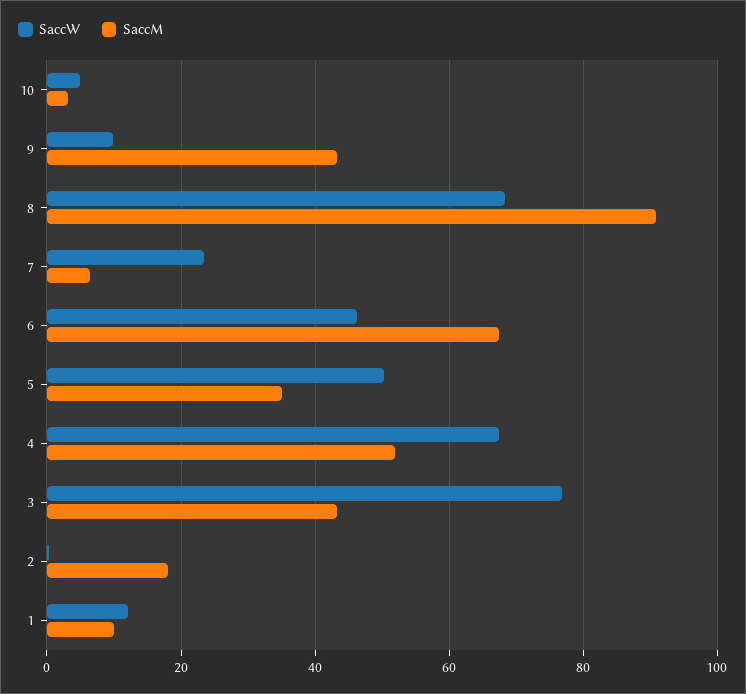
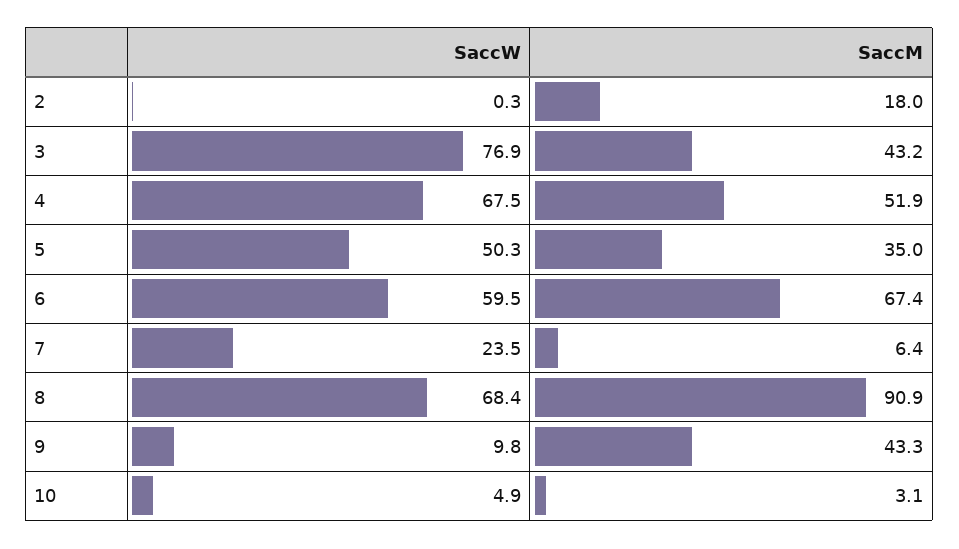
  {
    "SaccW": {
      "10": 4.9,
      "9": 9.8,
      "8": 68.4,
      "7": 23.5,
-     "6": 46,
+     "6": 59.5,
      "5": 50.3,
      "4": 67.5,
      "3": 76.9,
-     "2": 0.3,
+     "2": 0.3
-     "1": 12
    },
    "SaccM": {
      "10": 3.1,
      "9": 43.3,
      "8": 90.9,
      "7": 6.4,
      "6": 67.4,
      "5": 35,
      "4": 51.9,
      "3": 43.2,
-     "2": 18,
+     "2": 18
-     "1": 10
    }
  }

